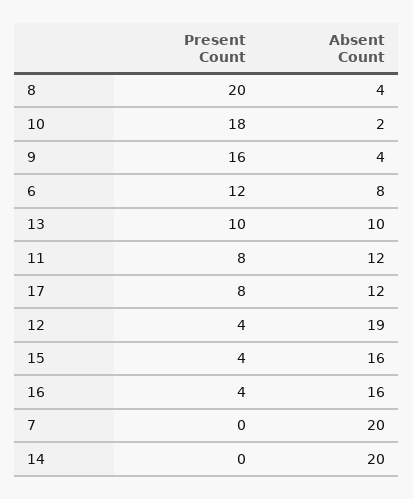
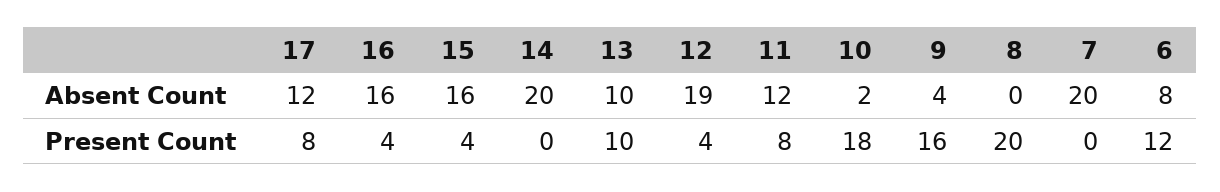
  {
    "Present Count": {
      "8": 20,
      "10": 18,
      "9": 16,
      "6": 12,
      "13": 10,
      "11": 8,
      "17": 8,
      "12": 4,
      "15": 4,
      "16": 4,
      "7": 0,
      "14": 0
    },
    "Absent Count": {
-     "8": 4,
+     "8": 0,
      "10": 2,
      "9": 4,
      "6": 8,
      "13": 10,
      "11": 12,
      "17": 12,
      "12": 19,
      "15": 16,
      "16": 16,
      "7": 20,
      "14": 20
    }
  }

